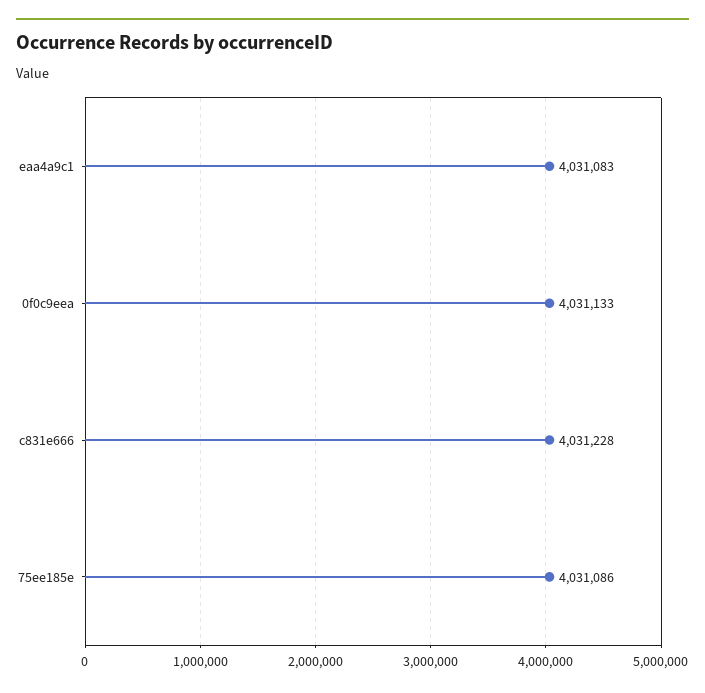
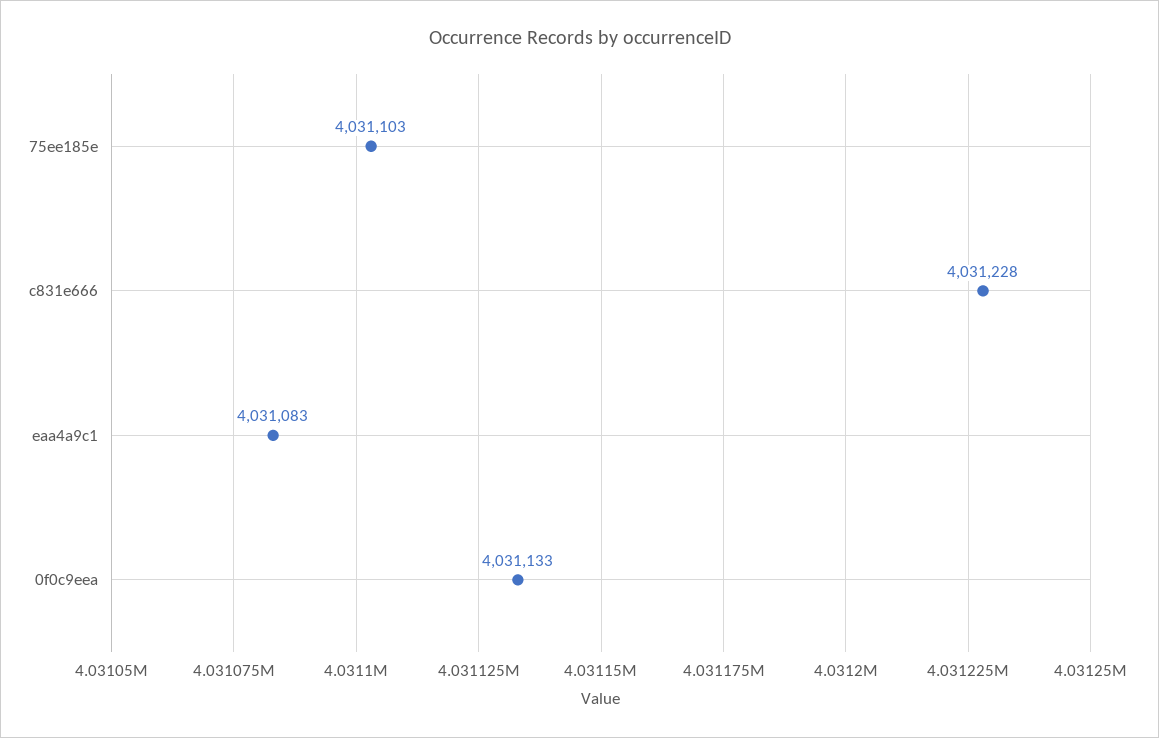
  {
    "eaa4a9c1": 4031083,
    "0f0c9eea": 4031133,
    "c831e666": 4031228,
-   "75ee185e": 4031086
+   "75ee185e": 4031103
  }

